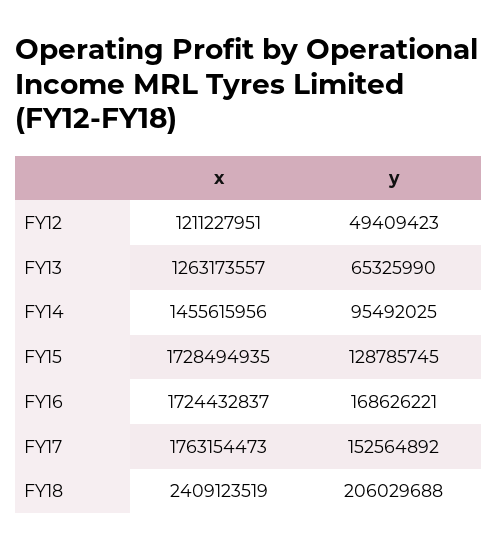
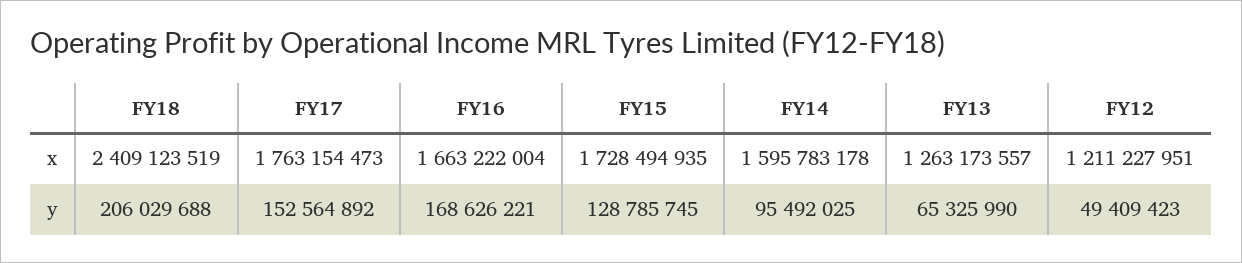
  {
    "x": {
      "FY12": 1211227951,
      "FY13": 1263173557,
-     "FY14": 1455615956,
+     "FY14": 1595783178,
      "FY15": 1728494935,
-     "FY16": 1724432837,
+     "FY16": 1663222004,
      "FY17": 1763154473,
      "FY18": 2409123519
    },
    "y": {
      "FY12": 49409423,
      "FY13": 65325990,
      "FY14": 95492025,
      "FY15": 128785745,
      "FY16": 168626221,
      "FY17": 152564892,
      "FY18": 206029688
    }
  }

